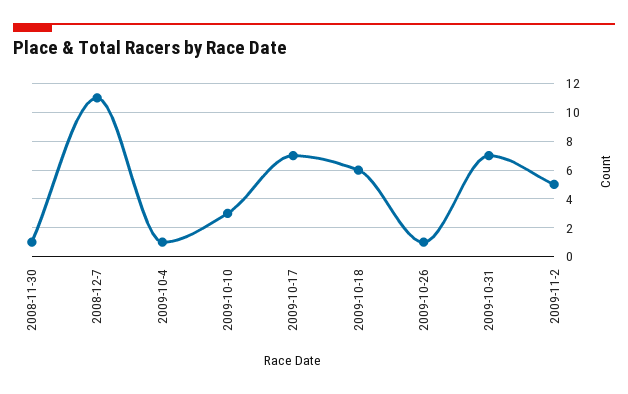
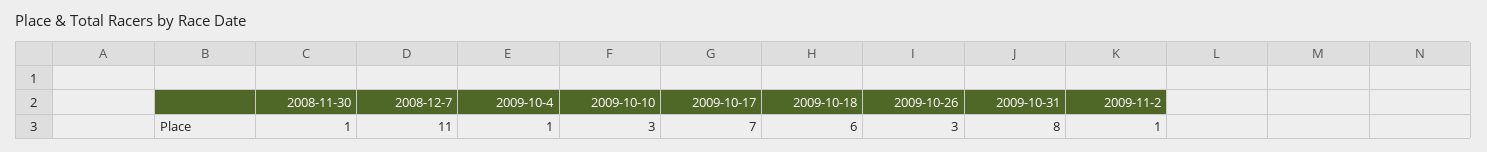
  {
    "2008-11-30": 1,
    "2008-12-7": 11,
    "2009-10-4": 1,
    "2009-10-10": 3,
    "2009-10-17": 7,
    "2009-10-18": 6,
-   "2009-10-26": 1,
+   "2009-10-26": 3,
-   "2009-10-31": 7,
+   "2009-10-31": 8,
-   "2009-11-2": 5
+   "2009-11-2": 1
  }

